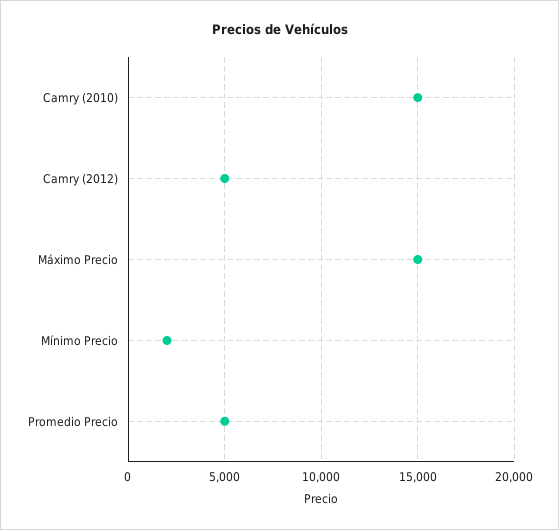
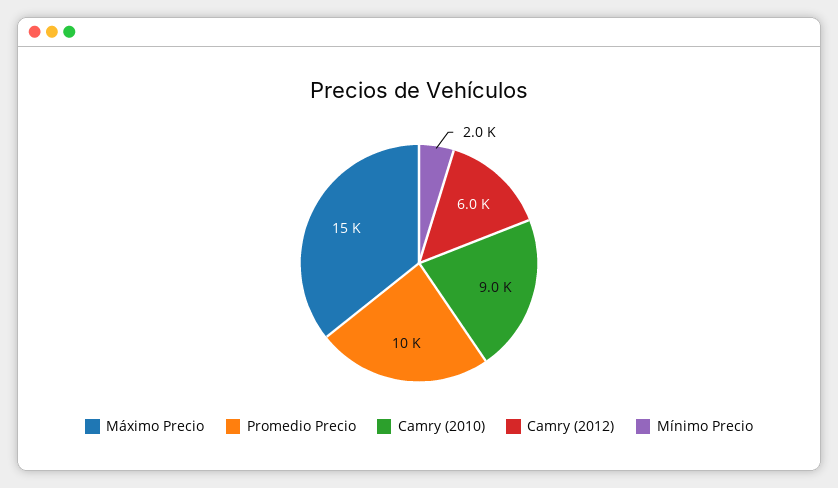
  {
-   "Camry (2010)": 15000,
+   "Camry (2010)": 9000,
-   "Camry (2012)": 5000,
+   "Camry (2012)": 6000,
    "Máximo Precio": 15000,
    "Mínimo Precio": 2000,
-   "Promedio Precio": 5000
+   "Promedio Precio": 10000
  }

